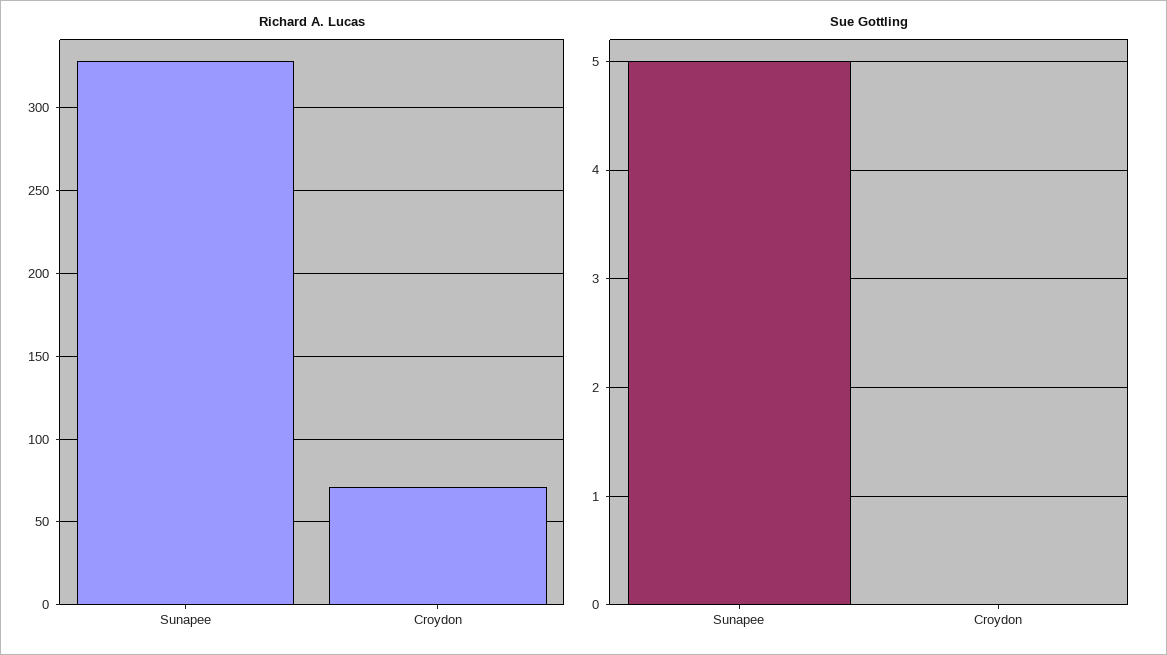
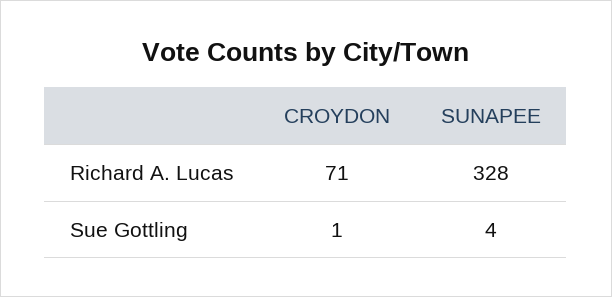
  {
    "Richard A. Lucas": {
      "Sunapee": 328,
      "Croydon": 71
    },
    "Sue Gottling": {
-     "Sunapee": 5,
+     "Sunapee": 4,
-     "Croydon": 0
+     "Croydon": 1
    }
  }

